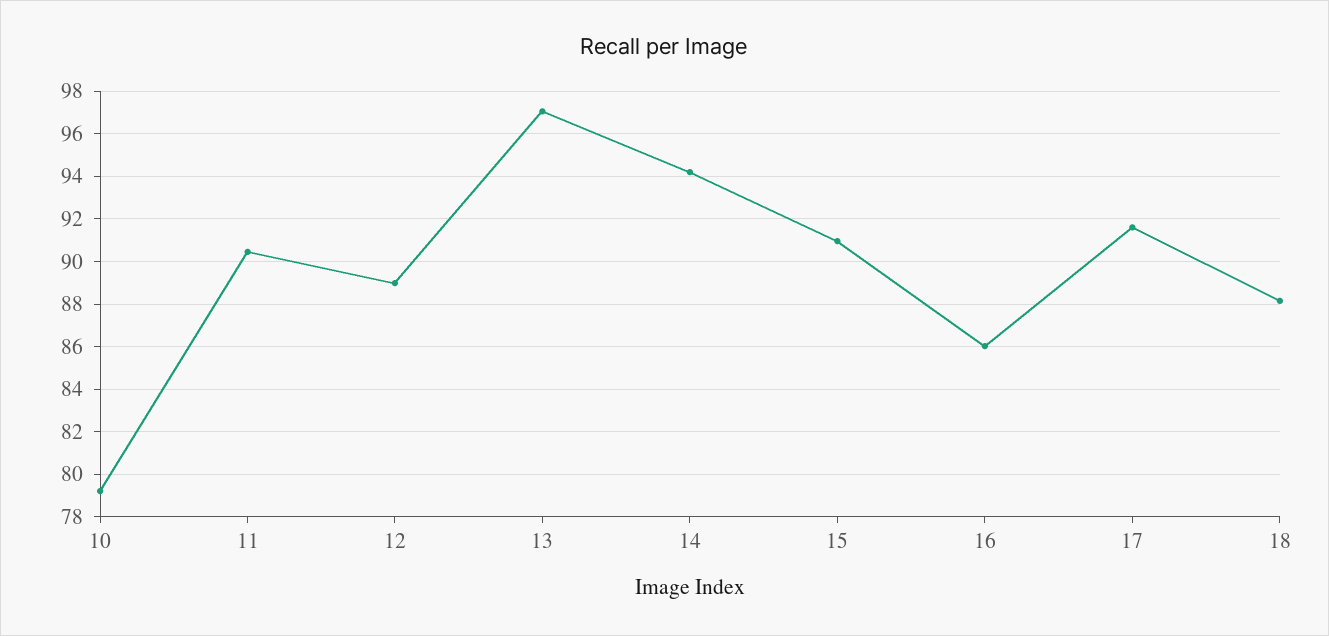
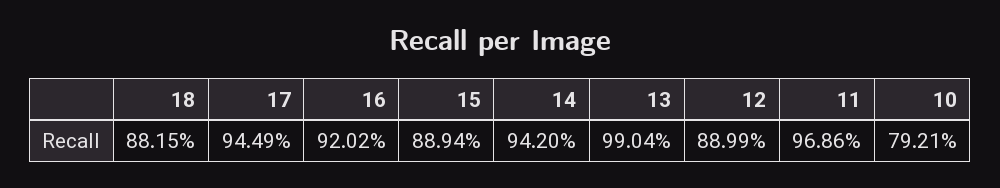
  {
    "10": 79.21,
-   "11": 90.5,
+   "11": 96.86,
    "12": 88.99,
-   "13": 97,
+   "13": 99.04,
    "14": 94.2,
-   "15": 91,
+   "15": 88.94,
-   "16": 86,
+   "16": 92.02,
-   "17": 91.5,
+   "17": 94.49,
    "18": 88.15
  }

